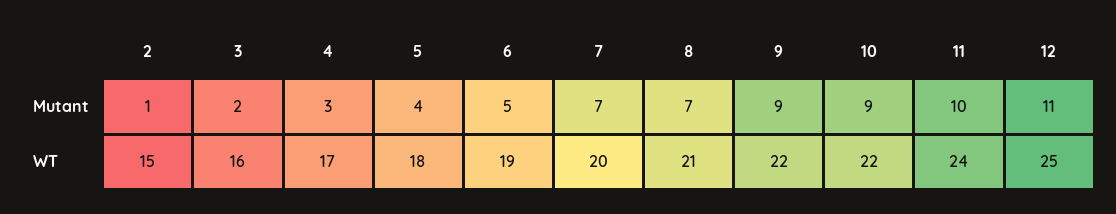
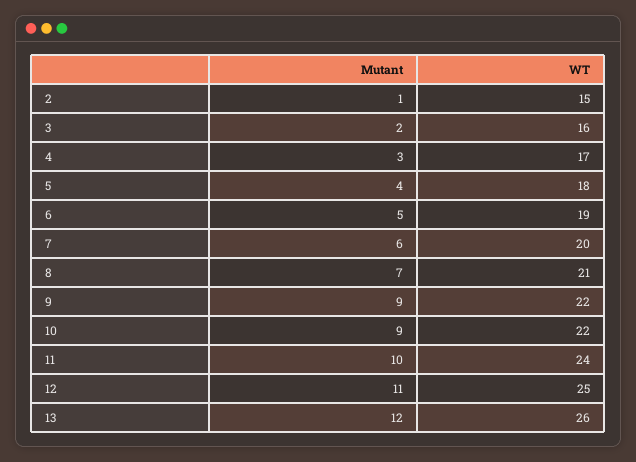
  {
    "2": {
      "Mutant": 1,
      "WT": 15
    },
    "3": {
      "Mutant": 2,
      "WT": 16
    },
    "4": {
      "Mutant": 3,
      "WT": 17
    },
    "5": {
      "Mutant": 4,
      "WT": 18
    },
    "6": {
      "Mutant": 5,
      "WT": 19
    },
    "7": {
-     "Mutant": 7,
+     "Mutant": 6,
      "WT": 20
    },
    "8": {
      "Mutant": 7,
      "WT": 21
    },
    "9": {
      "Mutant": 9,
      "WT": 22
    },
    "10": {
      "Mutant": 9,
      "WT": 22
    },
    "11": {
      "Mutant": 10,
      "WT": 24
    },
    "12": {
      "Mutant": 11,
      "WT": 25
-   }
+   },
+   "13": {
+     "Mutant": 12,
+     "WT": 26
+   }
  }

